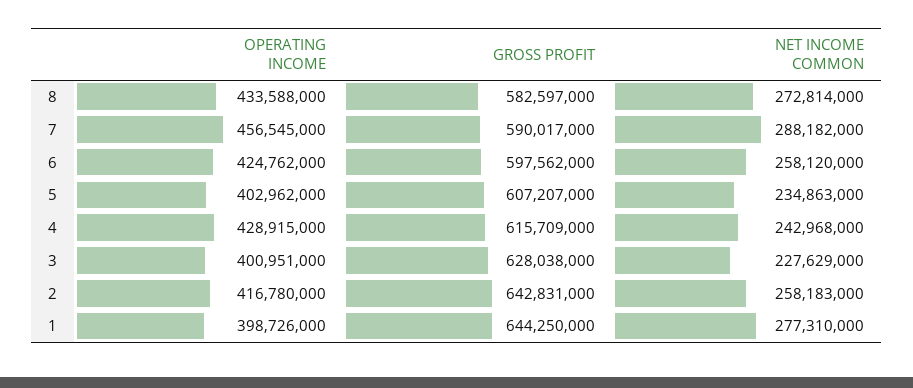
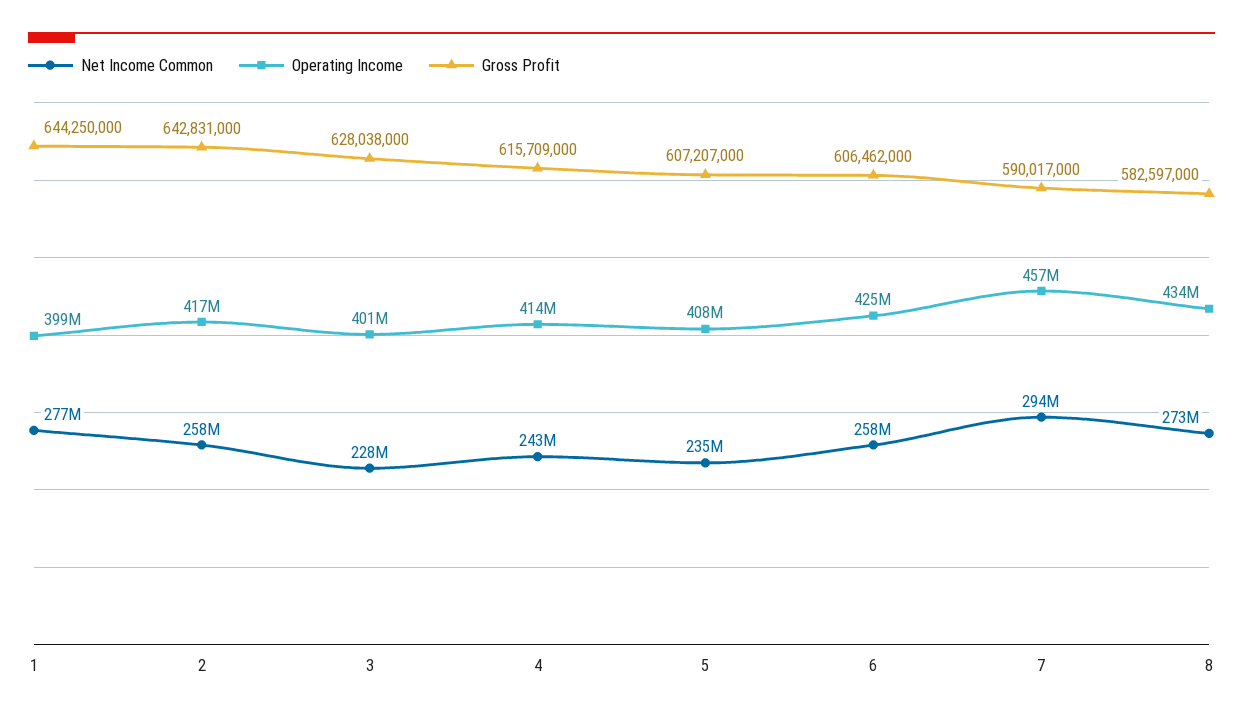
  {
    "OPERATING INCOME": {
      "8": 433588000,
      "7": 456545000,
      "6": 424762000,
-     "5": 402962000,
+     "5": 408000000,
-     "4": 428915000,
+     "4": 414000000,
      "3": 400951000,
      "2": 416780000,
      "1": 398726000
    },
    "GROSS PROFIT": {
      "8": 582597000,
      "7": 590017000,
-     "6": 597562000,
+     "6": 606462000,
      "5": 607207000,
      "4": 615709000,
      "3": 628038000,
      "2": 642831000,
      "1": 644250000
    },
    "NET INCOME COMMON": {
      "8": 272814000,
-     "7": 288182000,
+     "7": 294000000,
      "6": 258120000,
      "5": 234863000,
      "4": 242968000,
      "3": 227629000,
      "2": 258183000,
      "1": 277310000
    }
  }

